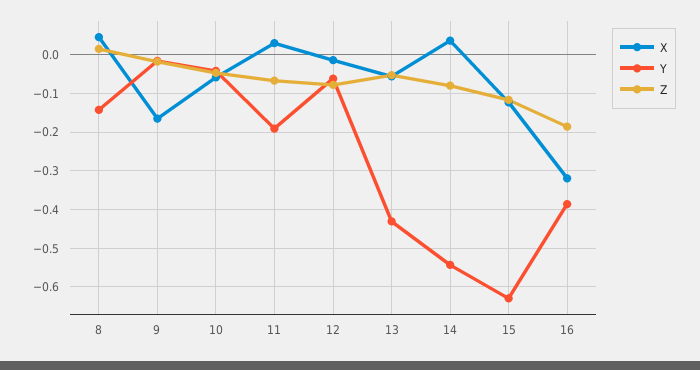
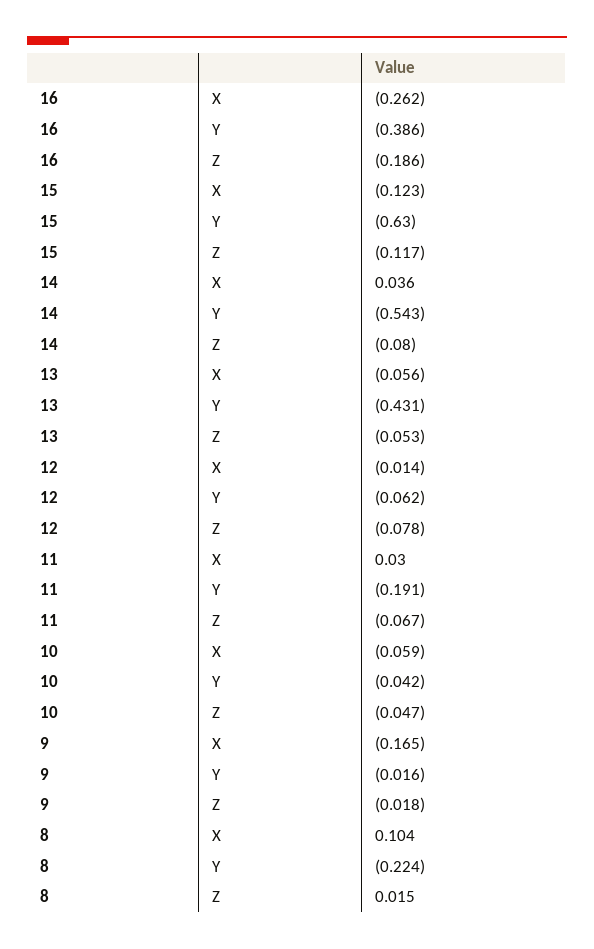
  {
    "X": {
-     "8": 0.04,
+     "8": 0.104,
      "9": -0.165,
      "10": -0.059,
      "11": 0.03,
      "12": -0.014,
      "13": -0.056,
      "14": 0.036,
      "15": -0.123,
-     "16": -0.32
+     "16": -0.262
    },
    "Y": {
-     "8": -0.14,
+     "8": -0.224,
      "9": -0.016,
      "10": -0.042,
      "11": -0.191,
      "12": -0.062,
      "13": -0.431,
      "14": -0.543,
      "15": -0.63,
      "16": -0.386
    },
    "Z": {
      "8": 0.015,
      "9": -0.018,
      "10": -0.047,
      "11": -0.067,
      "12": -0.078,
      "13": -0.053,
      "14": -0.08,
      "15": -0.117,
      "16": -0.186
    }
  }

